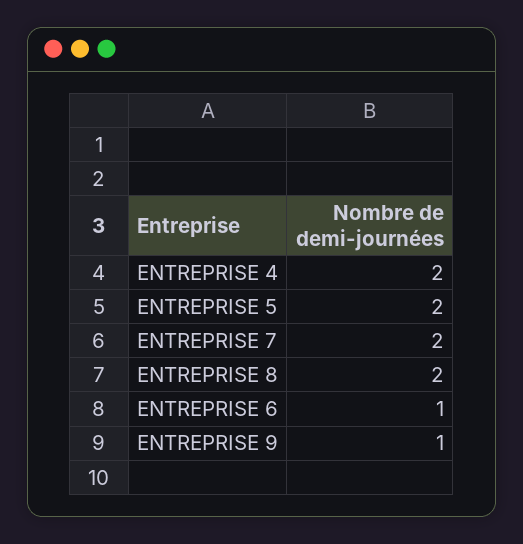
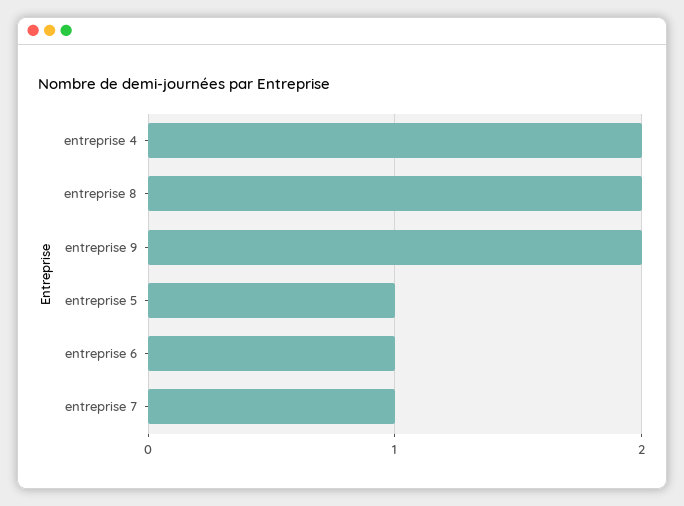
  {
    "ENTREPRISE 4": 2,
-   "ENTREPRISE 5": 2,
+   "ENTREPRISE 5": 1,
-   "ENTREPRISE 7": 2,
+   "ENTREPRISE 7": 1,
    "ENTREPRISE 8": 2,
    "ENTREPRISE 6": 1,
-   "ENTREPRISE 9": 1
+   "ENTREPRISE 9": 2
  }

